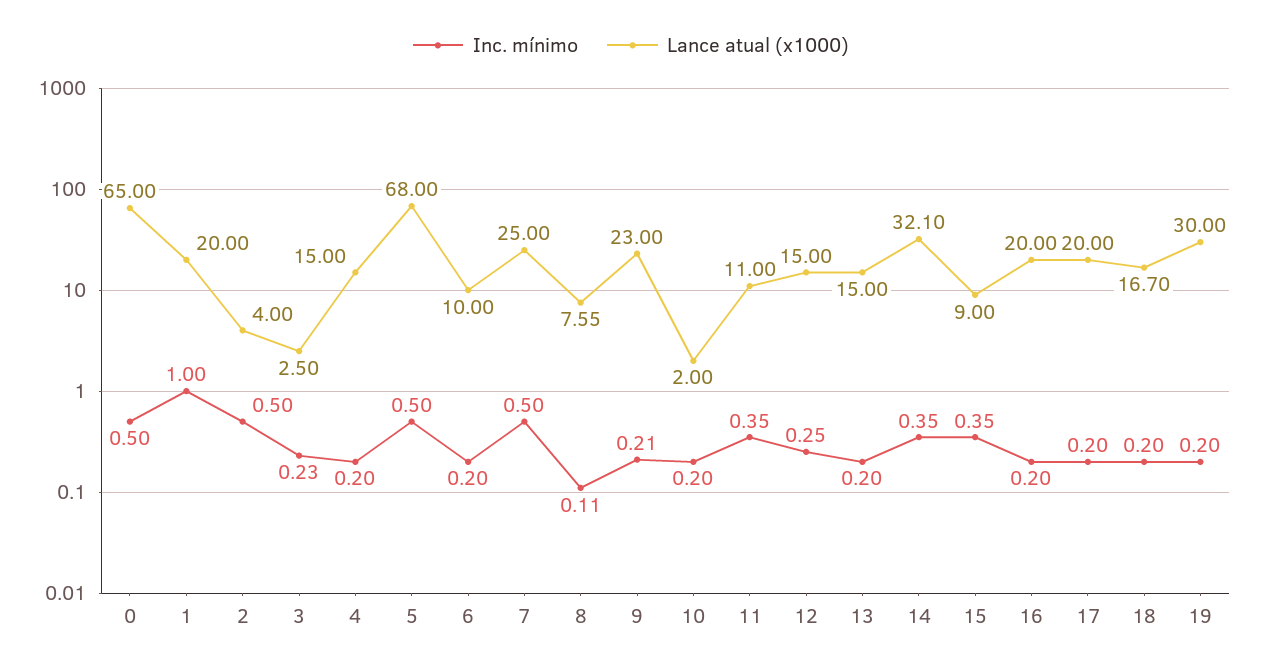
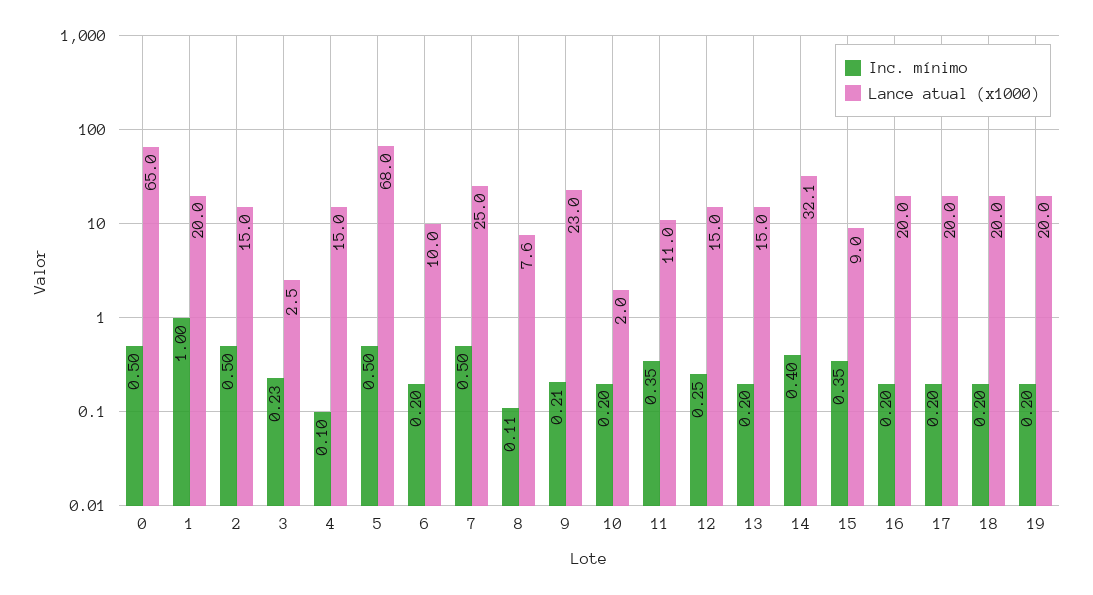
  {
    "Inc. mínimo": {
      "0": 0.5,
      "1": 1,
      "2": 0.5,
      "3": 0.23,
-     "4": 0.2,
+     "4": 0.1,
      "5": 0.5,
      "6": 0.2,
      "7": 0.5,
      "8": 0.11,
      "9": 0.21,
      "10": 0.2,
      "11": 0.35,
      "12": 0.25,
      "13": 0.2,
-     "14": 0.35,
+     "14": 0.4,
      "15": 0.35,
      "16": 0.2,
      "17": 0.2,
      "18": 0.2,
      "19": 0.2
    },
    "Lance atual (x1000)": {
      "0": 65,
      "1": 20,
-     "2": 4,
+     "2": 15,
      "3": 2.5,
      "4": 15,
      "5": 68,
      "6": 10,
      "7": 25,
      "8": 7.55,
      "9": 23,
      "10": 2,
      "11": 11,
      "12": 15,
      "13": 15,
      "14": 32.1,
      "15": 9,
      "16": 20,
      "17": 20,
-     "18": 16.7,
+     "18": 20,
-     "19": 30
+     "19": 20
    }
  }

